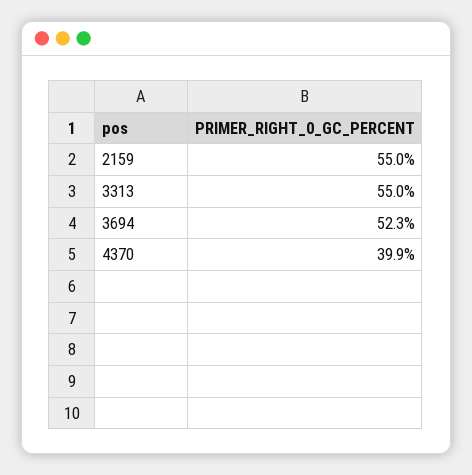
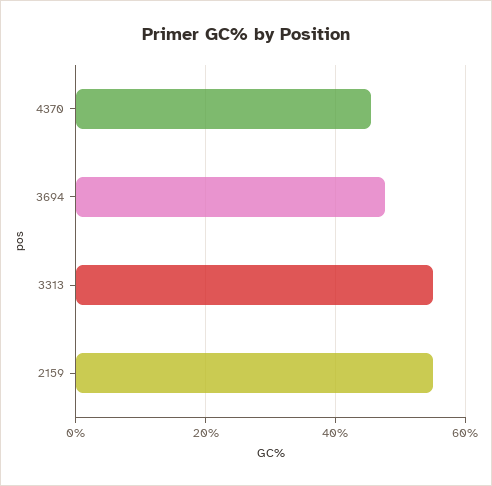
  {
    "2159": 55,
    "3313": 55,
-   "3694": 52.3,
+   "3694": 48,
-   "4370": 39.9
+   "4370": 46
  }

